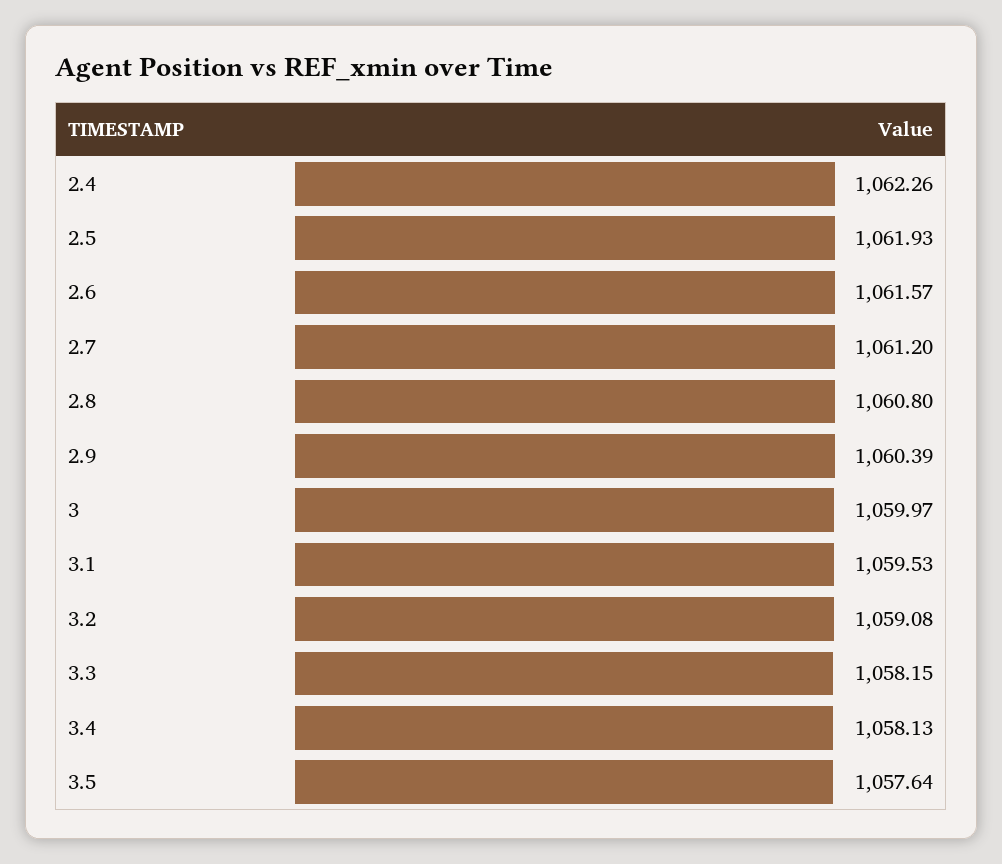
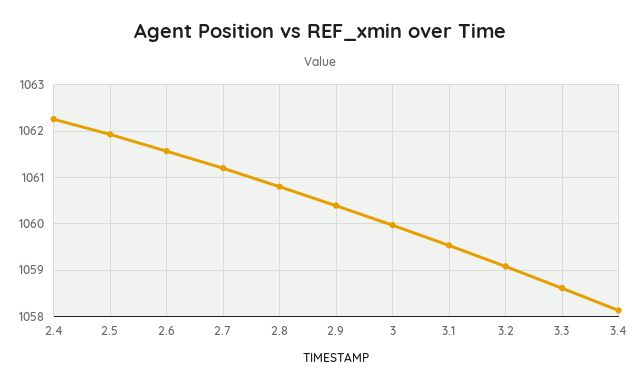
  {
    "2.4": 1062.26,
    "2.5": 1061.93,
    "2.6": 1061.57,
    "2.7": 1061.2,
    "2.8": 1060.8,
    "2.9": 1060.39,
    "3": 1059.97,
    "3.1": 1059.53,
    "3.2": 1059.08,
-   "3.3": 1058.15,
+   "3.3": 1058.6,
-   "3.4": 1058.13,
+   "3.4": 1058.13
-   "3.5": 1057.64
  }

